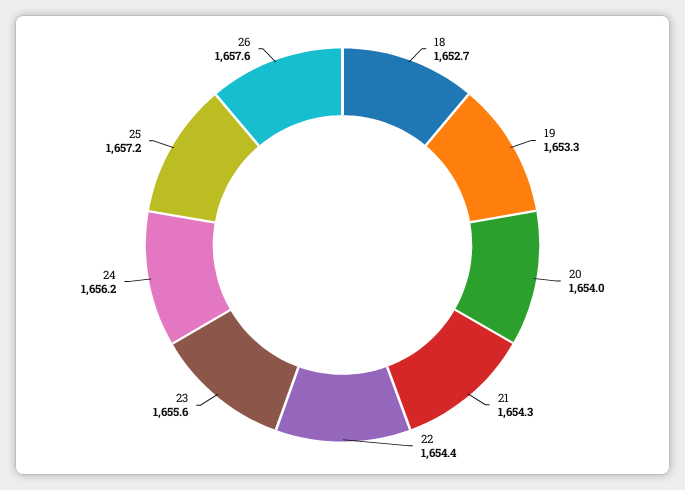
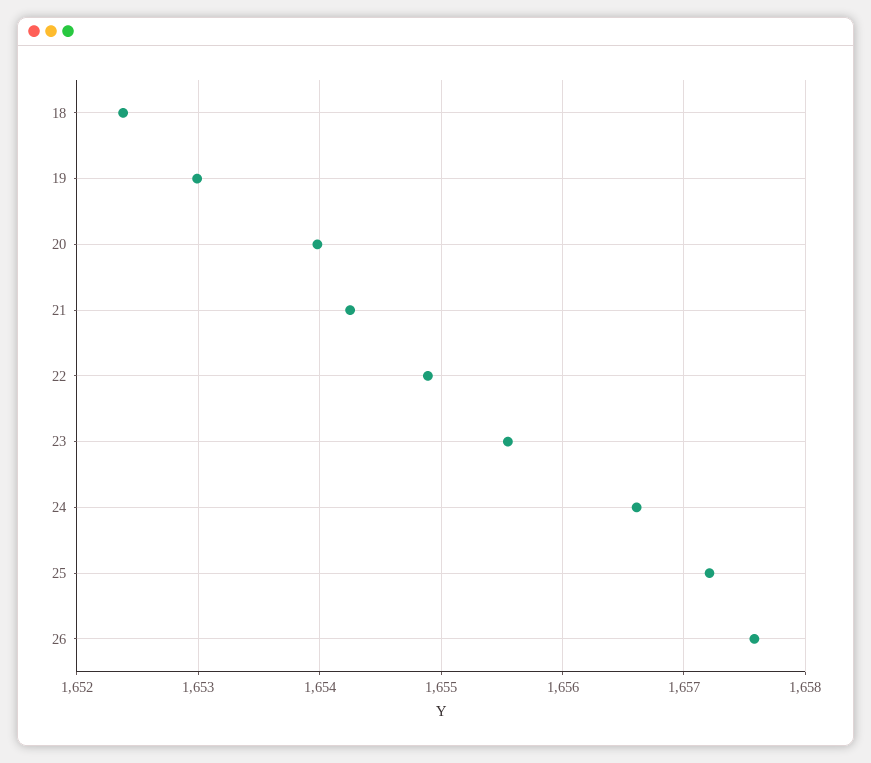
  {
-   "18": 1652.7,
+   "18": 1652.4,
-   "19": 1653.3,
+   "19": 1653,
    "20": 1654,
    "21": 1654.3,
-   "22": 1654.4,
+   "22": 1654.9,
    "23": 1655.6,
-   "24": 1656.2,
+   "24": 1656.6,
    "25": 1657.2,
    "26": 1657.6
  }

